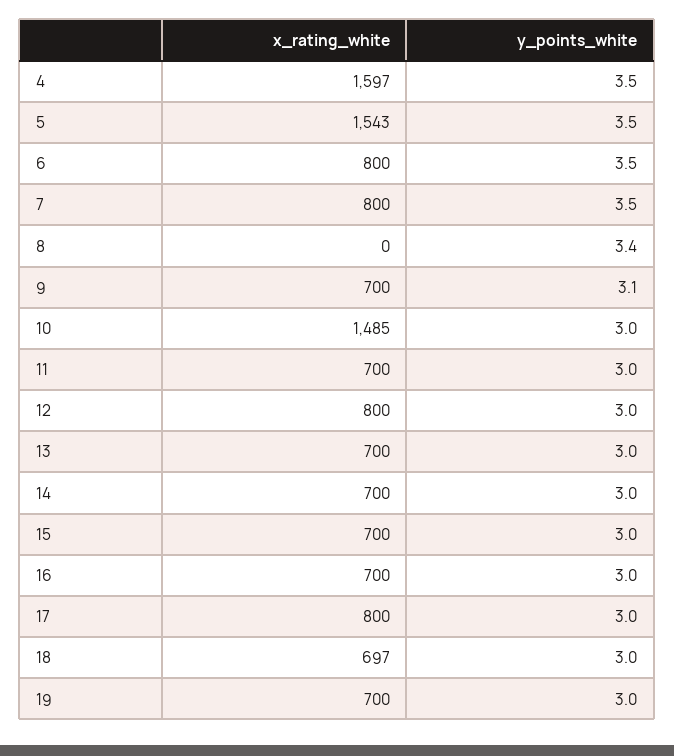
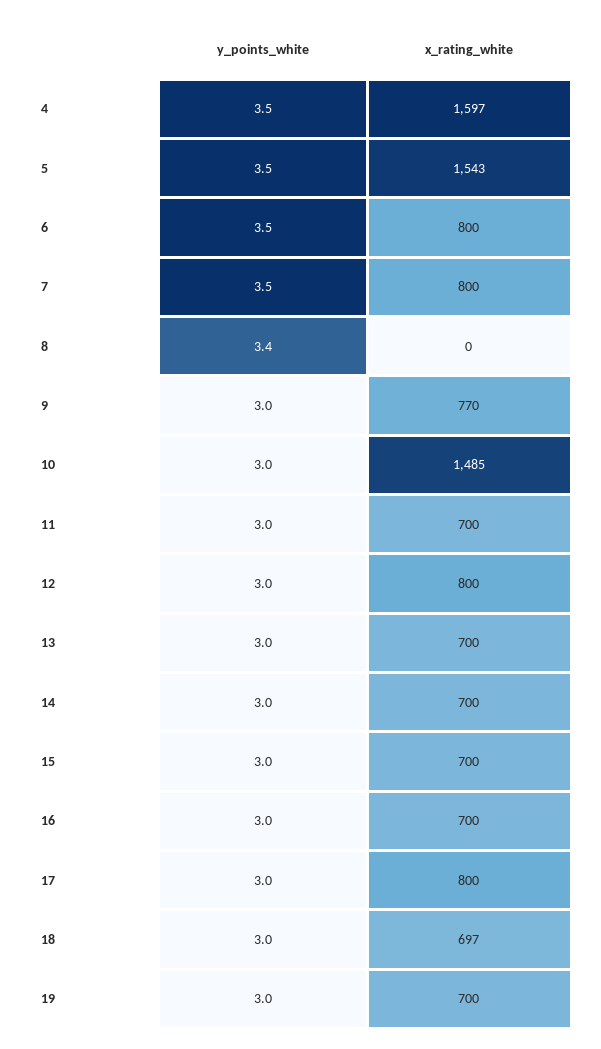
  {
    "x_rating_white": {
      "4": 1597,
      "5": 1543,
      "6": 800,
      "7": 800,
      "8": 0,
-     "9": 700,
+     "9": 770,
      "10": 1485,
      "11": 700,
      "12": 800,
      "13": 700,
      "14": 700,
      "15": 700,
      "16": 700,
      "17": 800,
      "18": 697,
      "19": 700
    },
    "y_points_white": {
      "4": 3.5,
      "5": 3.5,
      "6": 3.5,
      "7": 3.5,
      "8": 3.4,
-     "9": 3.1,
+     "9": 3,
      "10": 3,
      "11": 3,
      "12": 3,
      "13": 3,
      "14": 3,
      "15": 3,
      "16": 3,
      "17": 3,
      "18": 3,
      "19": 3
    }
  }

